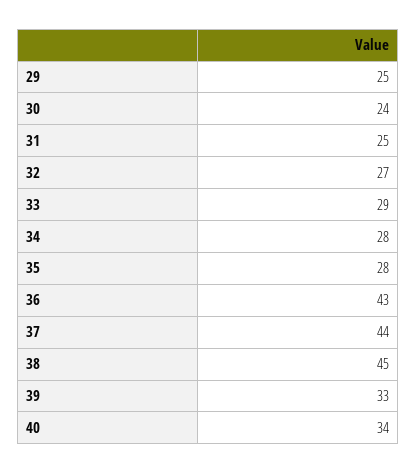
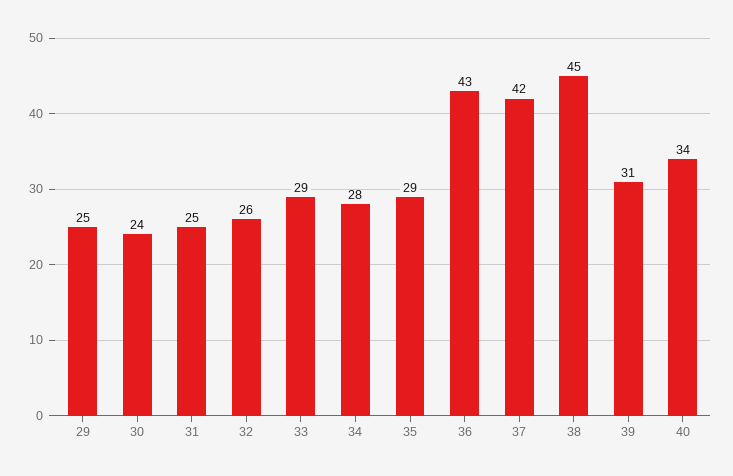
  {
    "29": 25,
    "30": 24,
    "31": 25,
-   "32": 27,
+   "32": 26,
    "33": 29,
    "34": 28,
-   "35": 28,
+   "35": 29,
    "36": 43,
-   "37": 44,
+   "37": 42,
    "38": 45,
-   "39": 33,
+   "39": 31,
    "40": 34
  }

